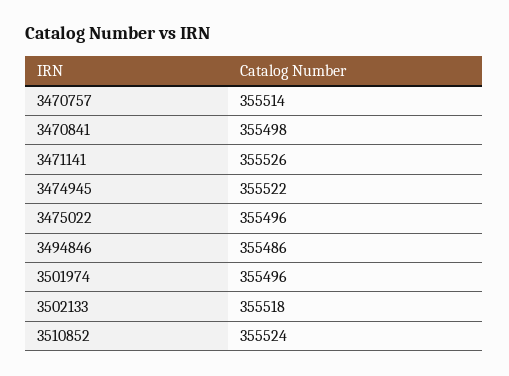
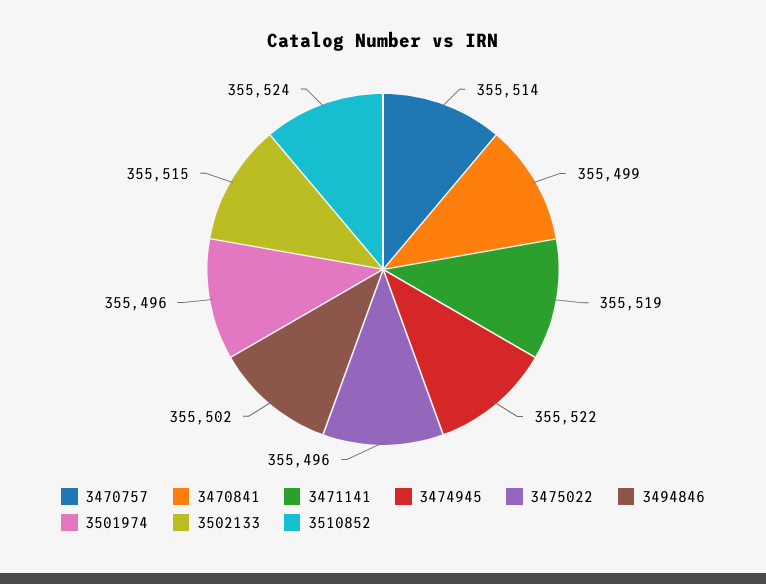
  {
    "3470757": 355514,
-   "3470841": 355498,
+   "3470841": 355499,
-   "3471141": 355526,
+   "3471141": 355519,
    "3474945": 355522,
    "3475022": 355496,
-   "3494846": 355486,
+   "3494846": 355502,
    "3501974": 355496,
-   "3502133": 355518,
+   "3502133": 355515,
    "3510852": 355524
  }

